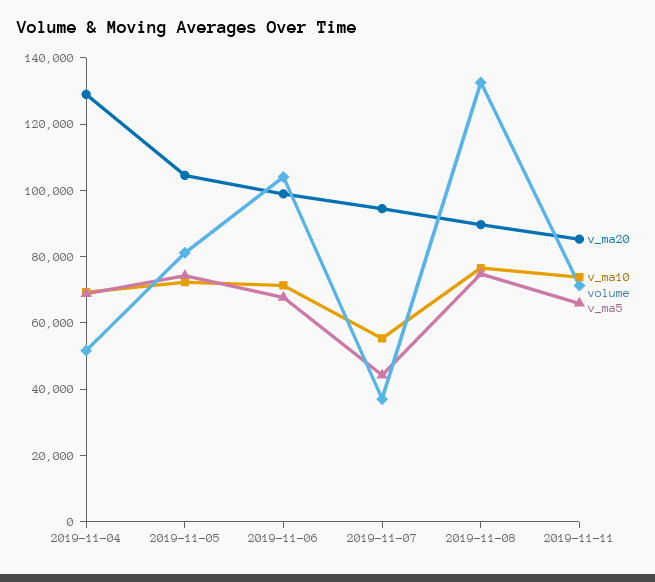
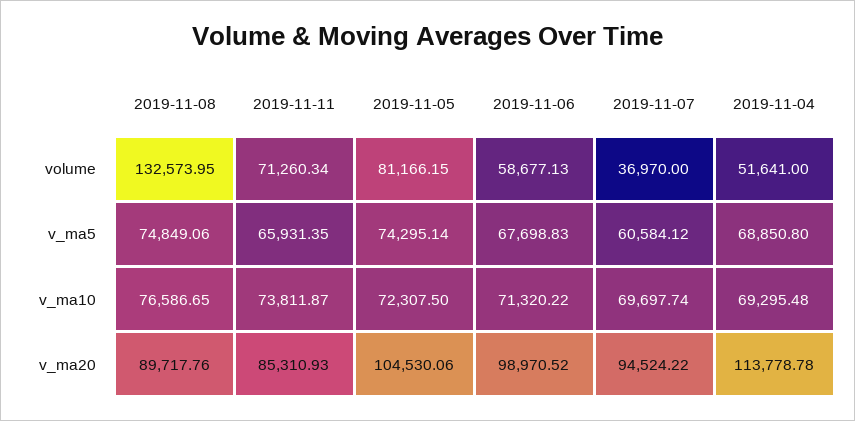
  {
    "v_ma20": {
-     "2019-11-04": 130000,
+     "2019-11-04": 113778.78,
      "2019-11-05": 104530.06,
      "2019-11-06": 98970.52,
      "2019-11-07": 94524.22,
      "2019-11-08": 89717.76,
      "2019-11-11": 85310.93
    },
    "v_ma10": {
      "2019-11-04": 69295.48,
      "2019-11-05": 72307.5,
      "2019-11-06": 71320.22,
-     "2019-11-07": 55000,
+     "2019-11-07": 69697.74,
      "2019-11-08": 76586.65,
      "2019-11-11": 73811.87
    },
    "volume": {
      "2019-11-04": 51641,
      "2019-11-05": 81166.15,
-     "2019-11-06": 105000,
+     "2019-11-06": 58677.13,
      "2019-11-07": 36970,
      "2019-11-08": 132573.95,
      "2019-11-11": 71260.34
    },
    "v_ma5": {
      "2019-11-04": 68850.8,
      "2019-11-05": 74295.14,
      "2019-11-06": 67698.83,
-     "2019-11-07": 45000,
+     "2019-11-07": 60584.12,
      "2019-11-08": 74849.06,
      "2019-11-11": 65931.35
    }
  }

